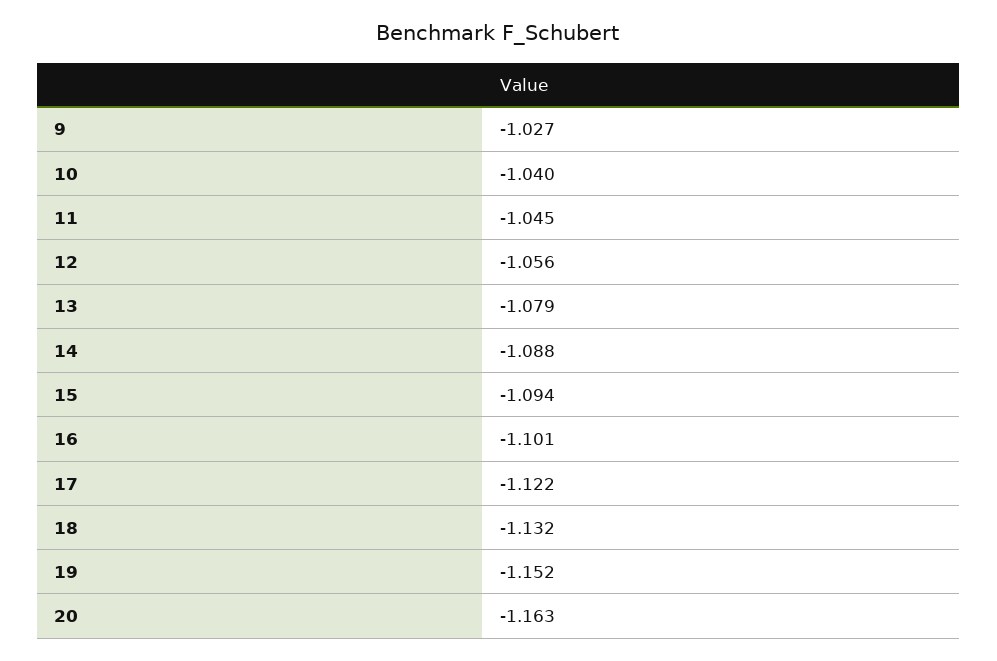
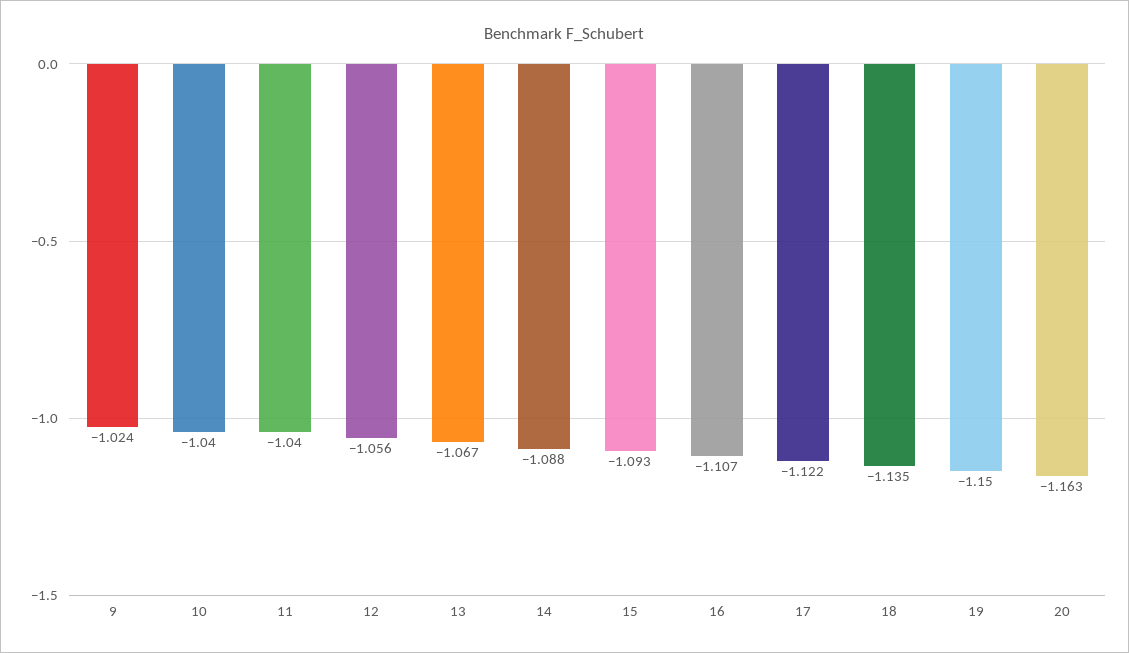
  {
-   "9": -1.027,
+   "9": -1.024,
    "10": -1.04,
-   "11": -1.045,
+   "11": -1.04,
    "12": -1.056,
-   "13": -1.079,
+   "13": -1.067,
    "14": -1.088,
-   "15": -1.094,
+   "15": -1.093,
-   "16": -1.101,
+   "16": -1.107,
    "17": -1.122,
-   "18": -1.132,
+   "18": -1.135,
-   "19": -1.152,
+   "19": -1.15,
    "20": -1.163
  }

